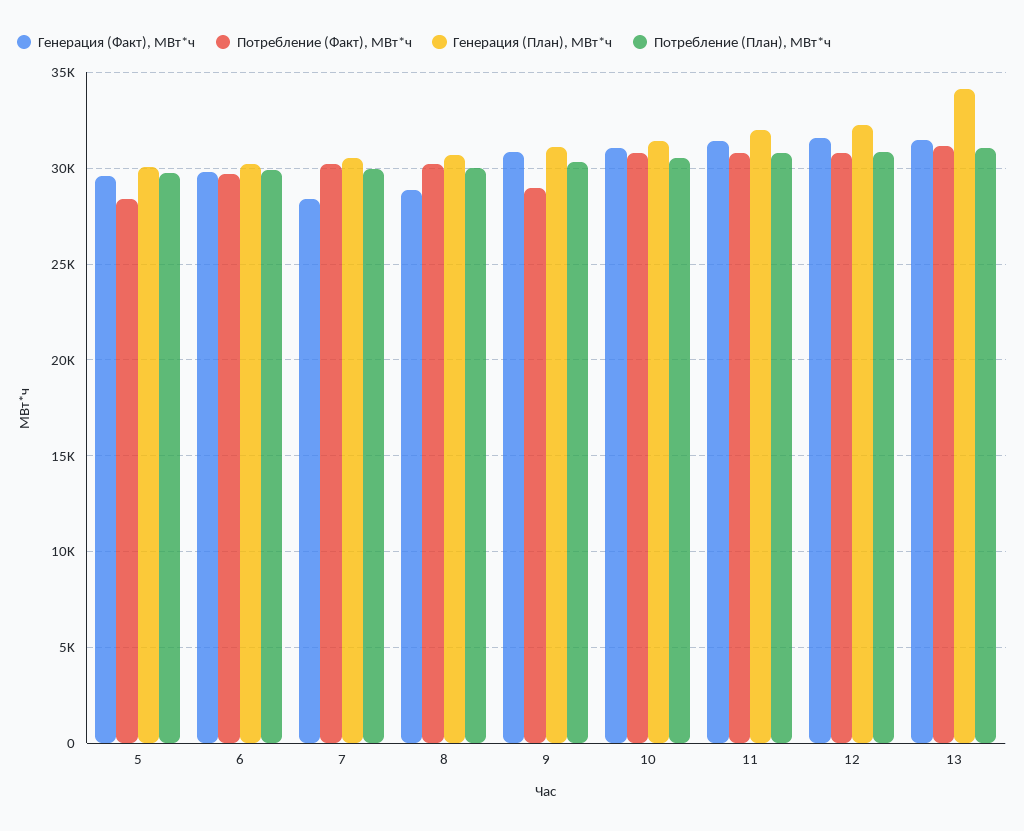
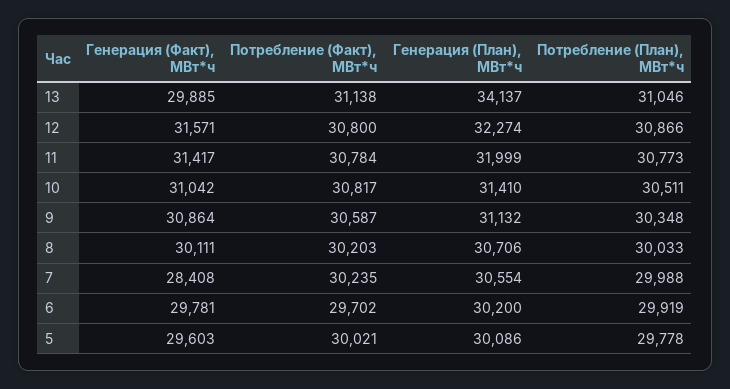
  {
    "Генерация (Факт), МВт*ч": {
      "5": 29603,
      "6": 29781,
      "7": 28408,
-     "8": 29000,
+     "8": 30111,
      "9": 30864,
      "10": 31042,
      "11": 31417,
      "12": 31571,
-     "13": 31500
+     "13": 29885
    },
    "Потребление (Факт), МВт*ч": {
-     "5": 28500,
+     "5": 30021,
      "6": 29702,
      "7": 30235,
      "8": 30203,
-     "9": 29000,
+     "9": 30587,
      "10": 30817,
      "11": 30784,
      "12": 30800,
      "13": 31138
    },
    "Генерация (План), МВт*ч": {
      "5": 30086,
      "6": 30200,
      "7": 30554,
      "8": 30706,
      "9": 31132,
      "10": 31410,
      "11": 31999,
      "12": 32274,
      "13": 34137
    },
    "Потребление (План), МВт*ч": {
      "5": 29778,
      "6": 29919,
      "7": 29988,
      "8": 30033,
      "9": 30348,
      "10": 30511,
      "11": 30773,
      "12": 30866,
      "13": 31046
    }
  }

